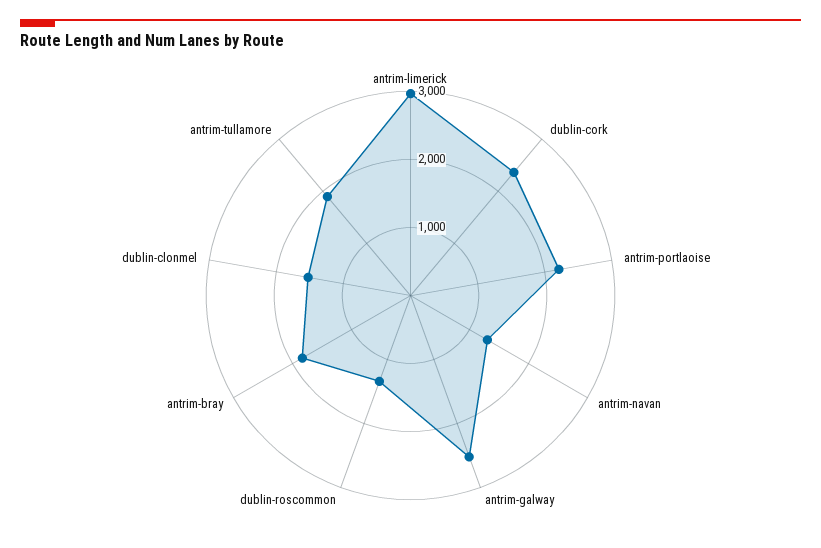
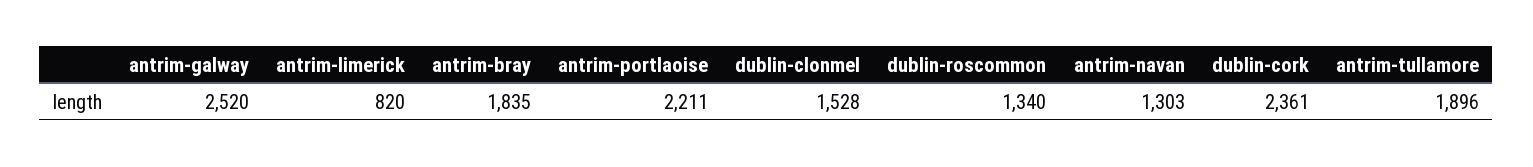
  {
-   "antrim-limerick": 3000,
+   "antrim-limerick": 820,
    "dublin-cork": 2361,
    "antrim-portlaoise": 2211,
    "antrim-navan": 1303,
    "antrim-galway": 2520,
    "dublin-roscommon": 1340,
    "antrim-bray": 1835,
    "dublin-clonmel": 1528,
    "antrim-tullamore": 1896
  }

